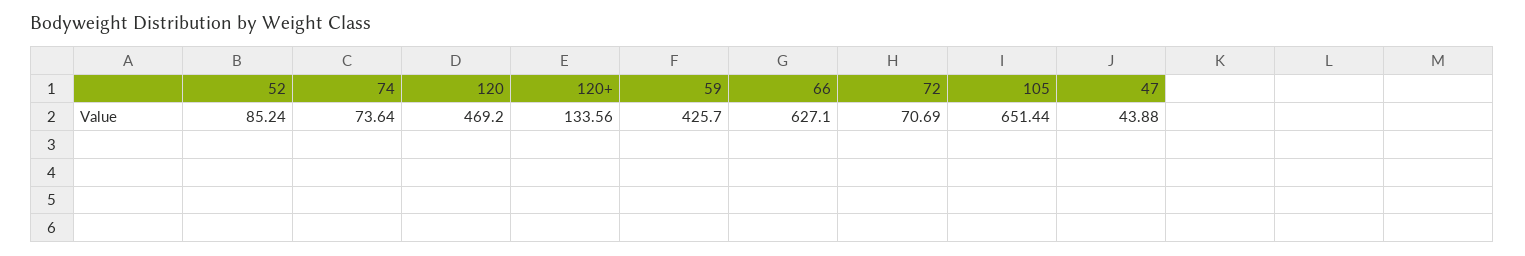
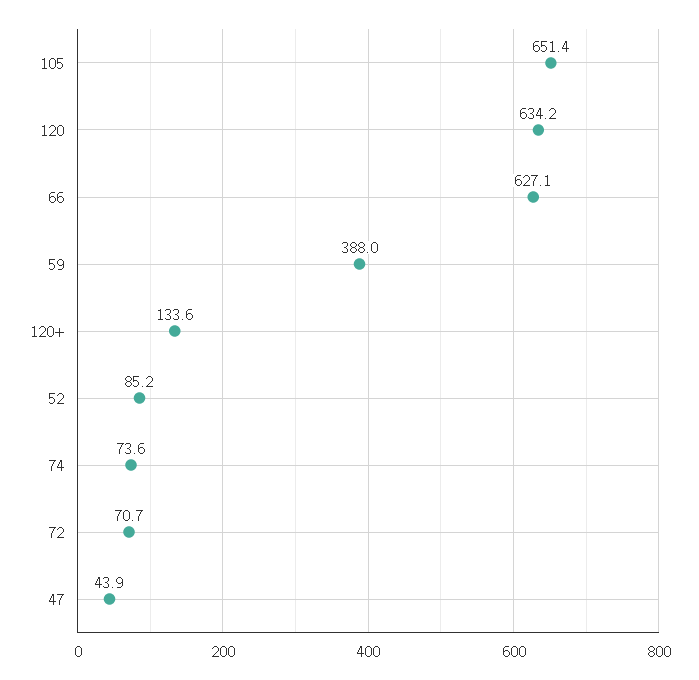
  {
    "52": 85.24,
    "74": 73.64,
-   "120": 469.2,
+   "120": 634.2,
    "120+": 133.56,
-   "59": 425.7,
+   "59": 388,
    "66": 627.1,
    "72": 70.69,
    "105": 651.44,
    "47": 43.88
  }

